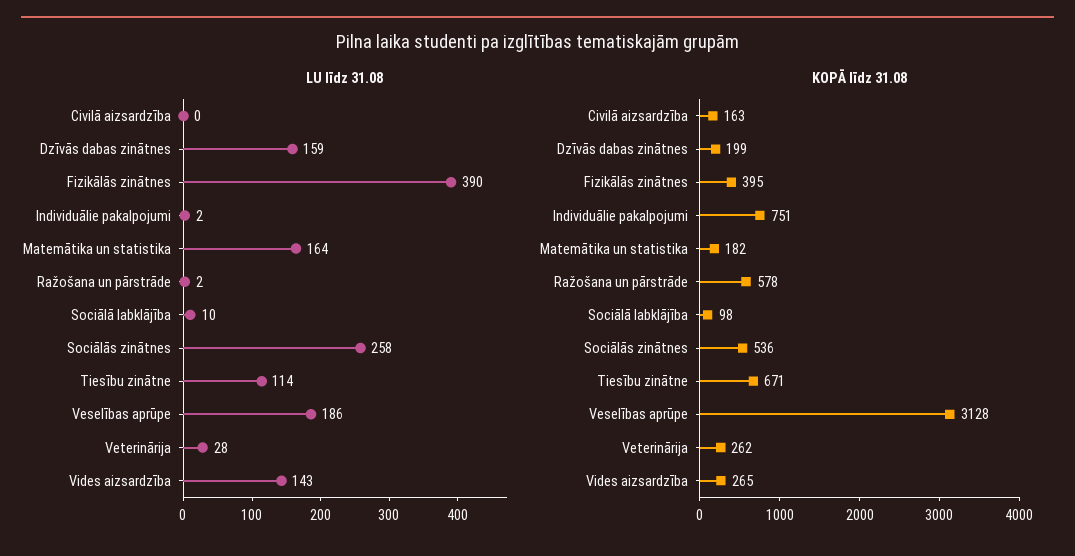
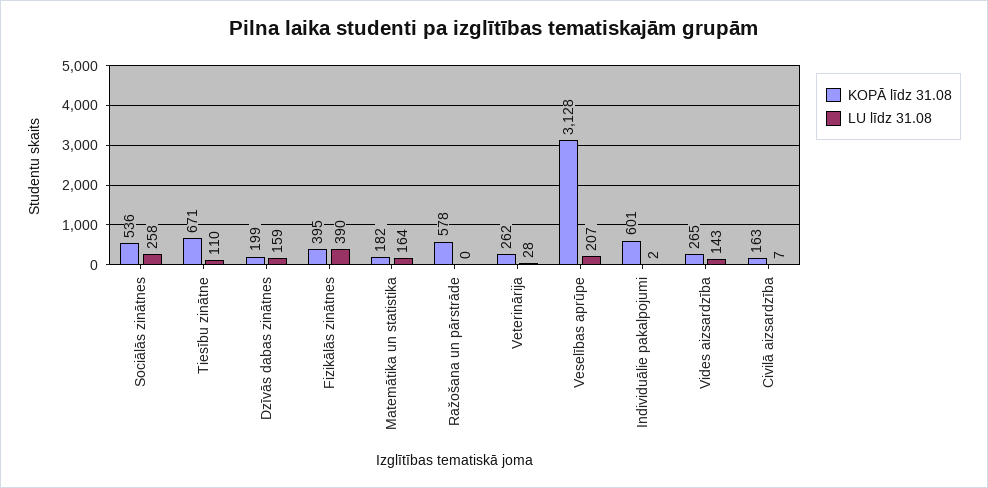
  {
    "LU līdz 31.08": {
-     "Civilā aizsardzība": 0,
+     "Civilā aizsardzība": 7,
      "Dzīvās dabas zinātnes": 159,
      "Fizikālās zinātnes": 390,
      "Individuālie pakalpojumi": 2,
      "Matemātika un statistika": 164,
-     "Ražošana un pārstrāde": 2,
+     "Ražošana un pārstrāde": 0,
-     "Sociālā labklājība": 10,
      "Sociālās zinātnes": 258,
-     "Tiesību zinātne": 114,
+     "Tiesību zinātne": 110,
-     "Veselības aprūpe": 186,
+     "Veselības aprūpe": 207,
      "Veterinārija": 28,
      "Vides aizsardzība": 143
    },
    "KOPĀ līdz 31.08": {
      "Civilā aizsardzība": 163,
      "Dzīvās dabas zinātnes": 199,
      "Fizikālās zinātnes": 395,
-     "Individuālie pakalpojumi": 751,
+     "Individuālie pakalpojumi": 601,
      "Matemātika un statistika": 182,
      "Ražošana un pārstrāde": 578,
-     "Sociālā labklājība": 98,
      "Sociālās zinātnes": 536,
      "Tiesību zinātne": 671,
      "Veselības aprūpe": 3128,
      "Veterinārija": 262,
      "Vides aizsardzība": 265
    }
  }

